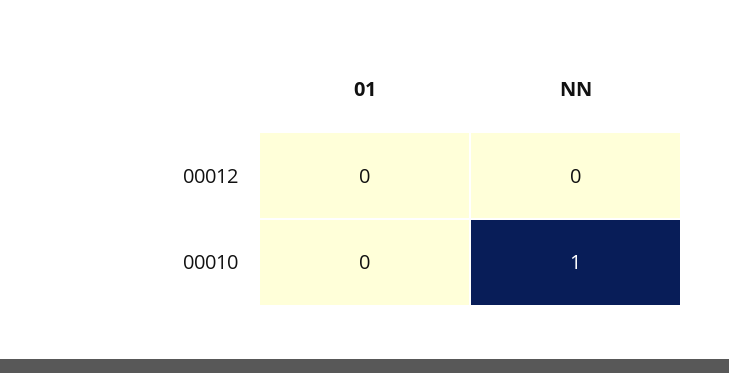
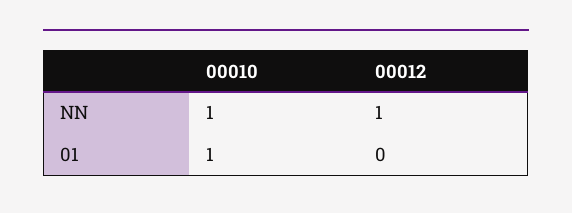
  {
    "01": {
      "00012": 0,
-     "00010": 0
+     "00010": 1
    },
    "NN": {
-     "00012": 0,
+     "00012": 1,
      "00010": 1
    }
  }

